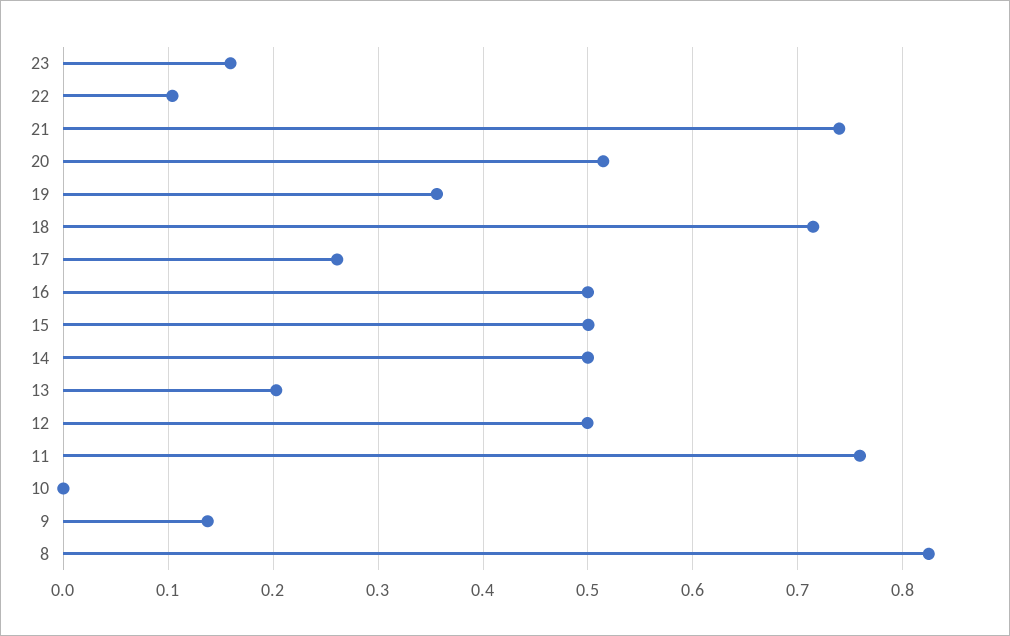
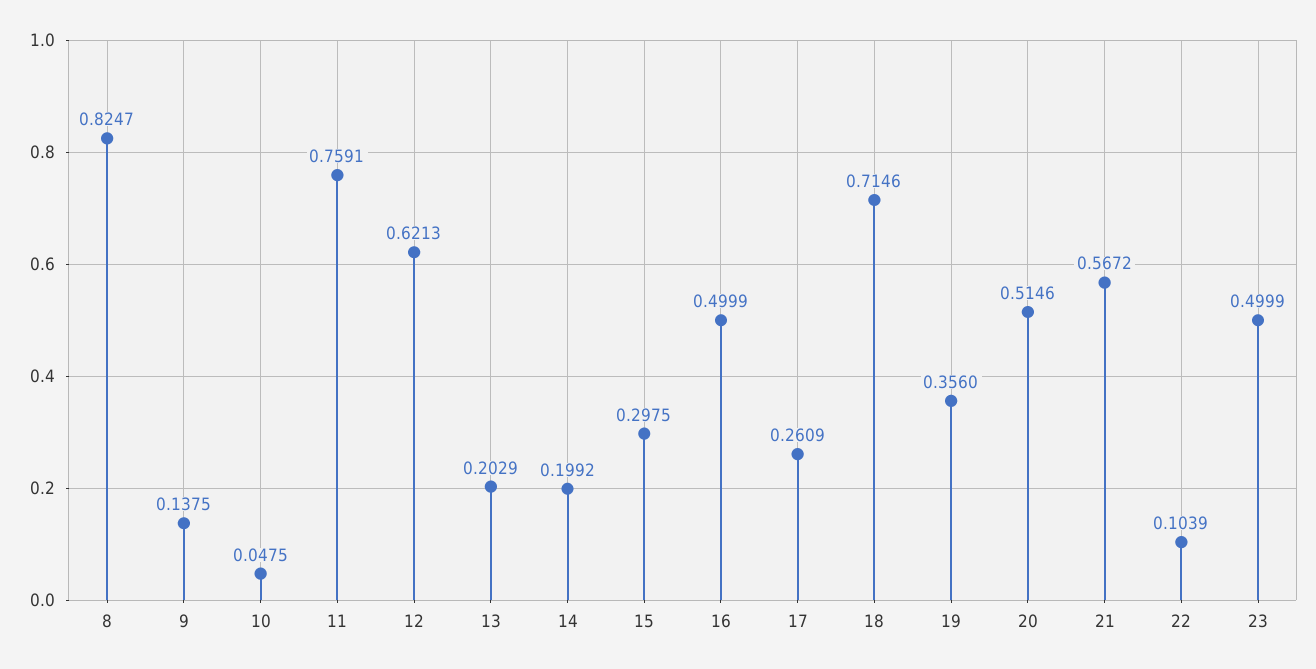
  {
-   "23": 0.16,
+   "23": 0.4999,
    "22": 0.1039,
-   "21": 0.74,
+   "21": 0.5672,
    "20": 0.5146,
    "19": 0.356,
    "18": 0.7146,
    "17": 0.2609,
    "16": 0.4999,
-   "15": 0.5,
+   "15": 0.2975,
-   "14": 0.5,
+   "14": 0.1992,
    "13": 0.2029,
-   "12": 0.5,
+   "12": 0.6213,
    "11": 0.7591,
-   "10": 0,
+   "10": 0.0475,
    "9": 0.1375,
    "8": 0.8247
  }

